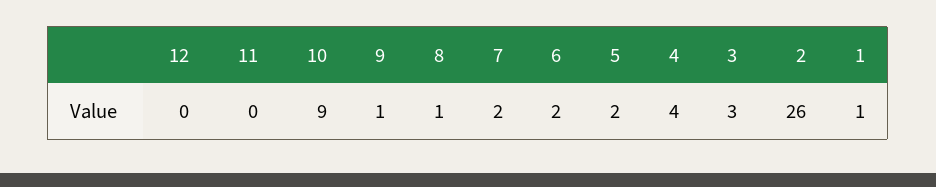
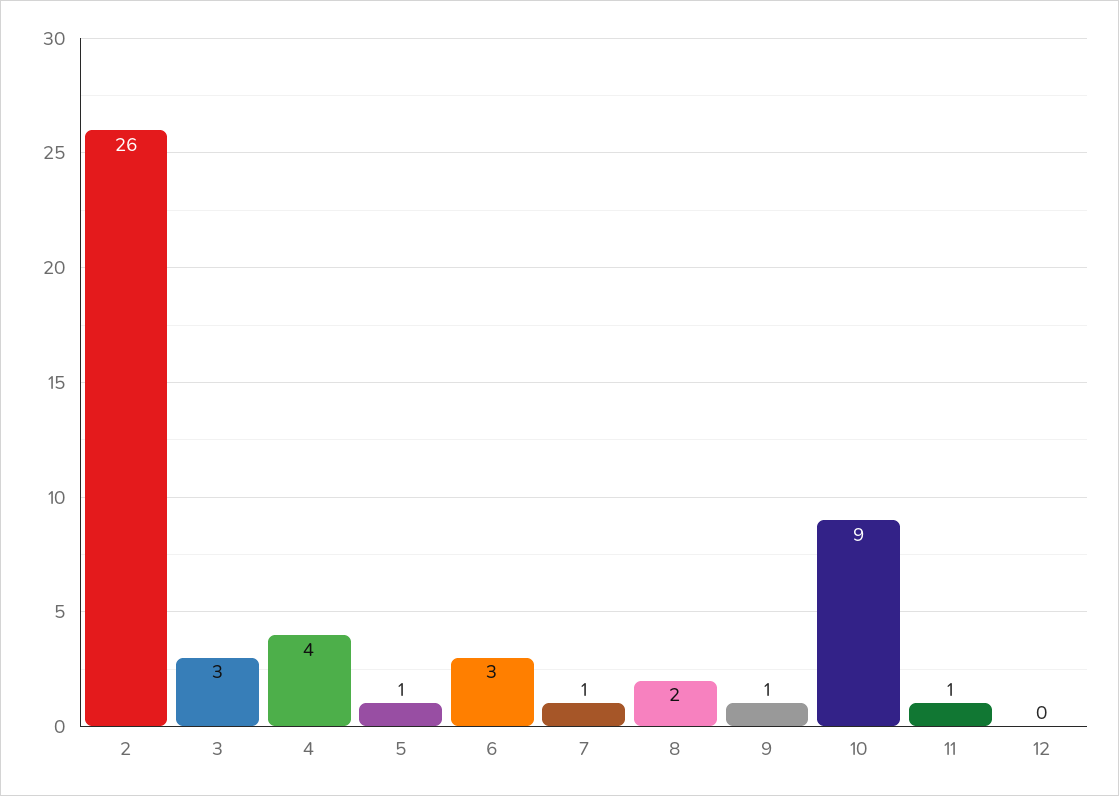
  {
    "12": 0,
-   "11": 0,
+   "11": 1,
    "10": 9,
    "9": 1,
-   "8": 1,
+   "8": 2,
-   "7": 2,
+   "7": 1,
-   "6": 2,
+   "6": 3,
-   "5": 2,
+   "5": 1,
    "4": 4,
    "3": 3,
-   "2": 26,
+   "2": 26
-   "1": 1
  }

